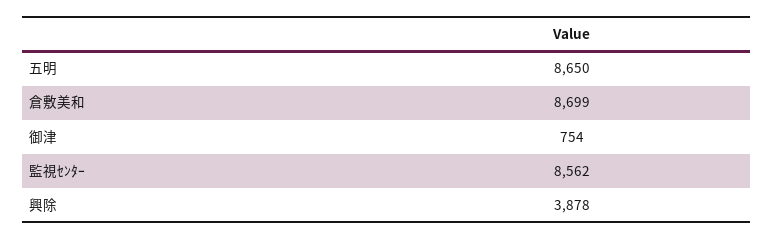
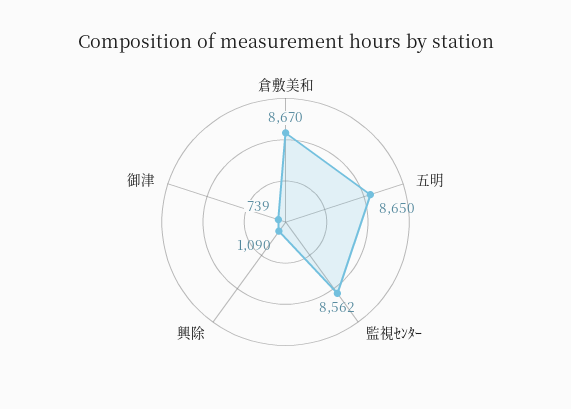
  {
    "五明": 8650,
-   "倉敷美和": 8699,
+   "倉敷美和": 8670,
-   "御津": 754,
+   "御津": 739,
    "監視ｾﾝﾀｰ": 8562,
-   "興除": 3878
+   "興除": 1090
  }

